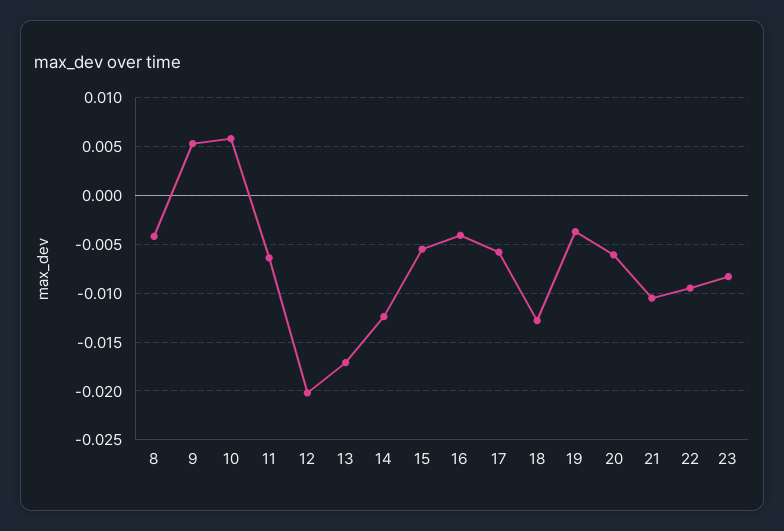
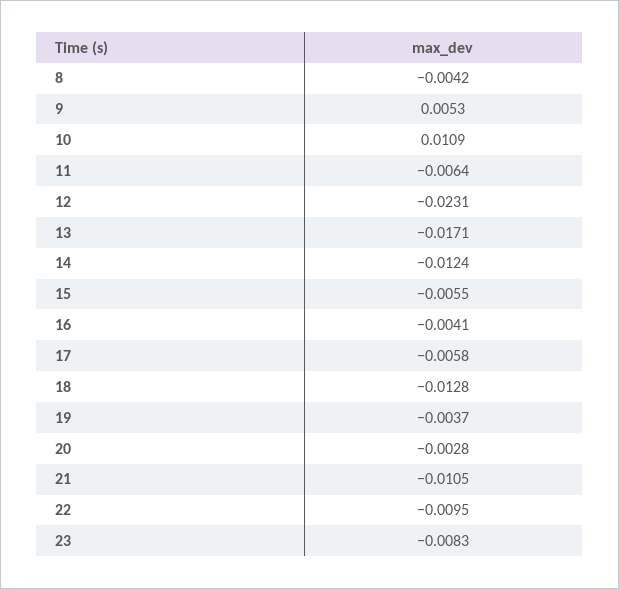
  {
    "8": -0.0042,
    "9": 0.0053,
-   "10": 0.006,
+   "10": 0.0109,
    "11": -0.0064,
-   "12": -0.02,
+   "12": -0.0231,
    "13": -0.0171,
    "14": -0.0124,
    "15": -0.0055,
    "16": -0.0041,
    "17": -0.0058,
    "18": -0.0128,
    "19": -0.0037,
-   "20": -0.006,
+   "20": -0.0028,
    "21": -0.0105,
    "22": -0.0095,
    "23": -0.0083
  }

